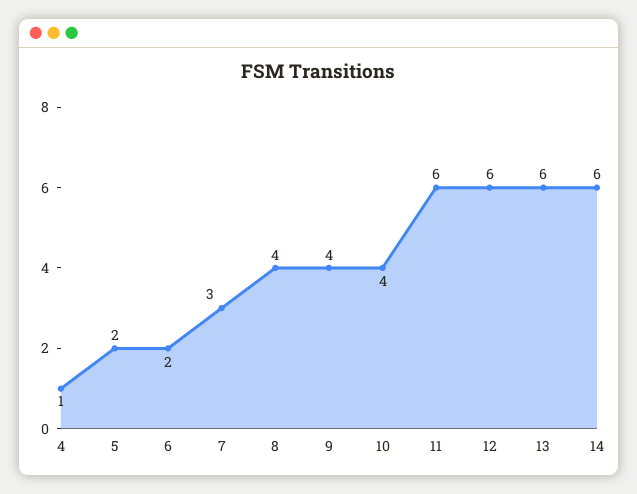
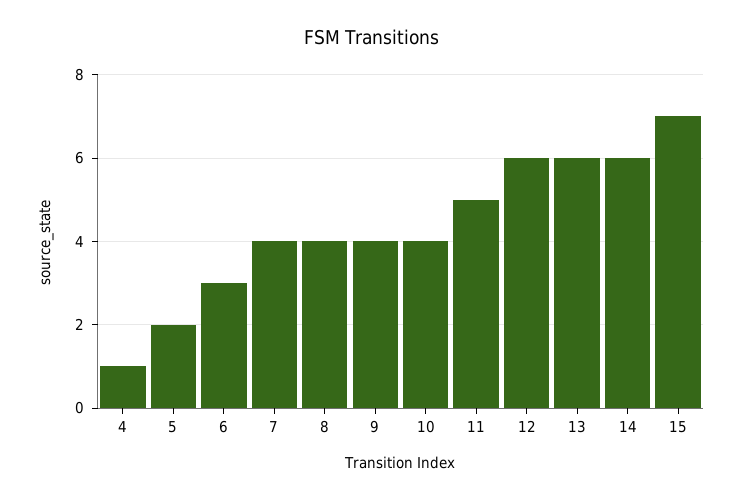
  {
    "4": 1,
    "5": 2,
-   "6": 2,
+   "6": 3,
-   "7": 3,
+   "7": 4,
    "8": 4,
    "9": 4,
    "10": 4,
-   "11": 6,
+   "11": 5,
    "12": 6,
    "13": 6,
-   "14": 6
+   "14": 6,
+   "15": 7
  }

